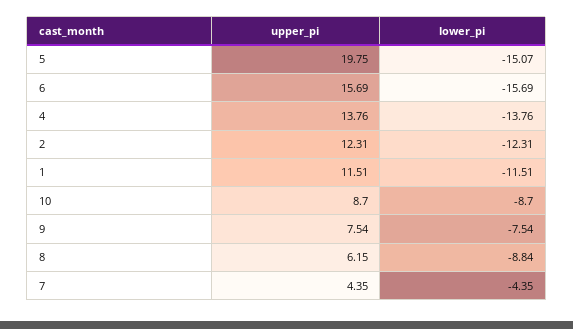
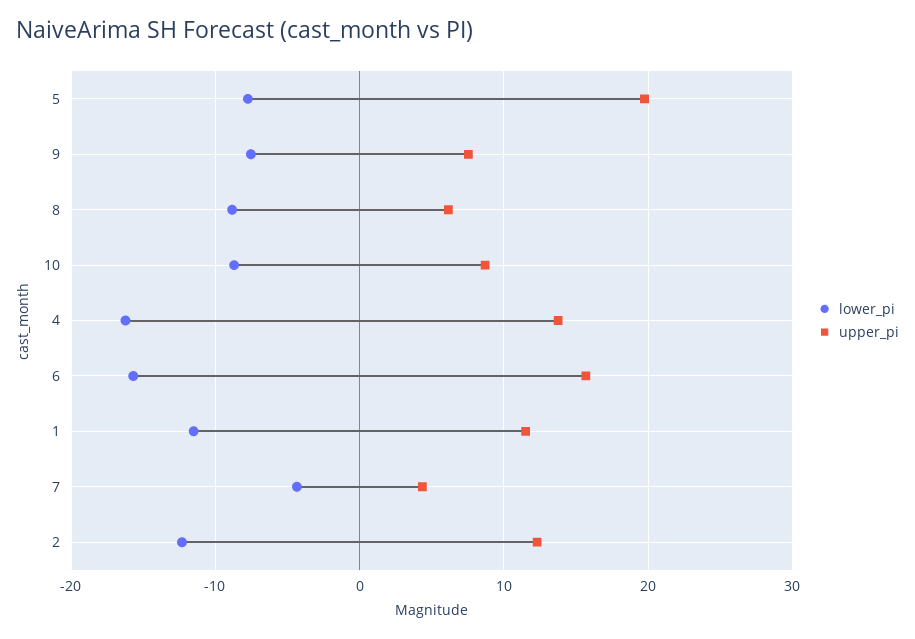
  {
    "upper_pi": {
      "5": 19.75,
      "6": 15.69,
      "4": 13.76,
      "2": 12.31,
      "1": 11.51,
      "10": 8.7,
      "9": 7.54,
      "8": 6.15,
      "7": 4.35
    },
    "lower_pi": {
-     "5": -15.07,
+     "5": -8,
      "6": -15.69,
-     "4": -13.76,
+     "4": -16,
      "2": -12.31,
      "1": -11.51,
      "10": -8.7,
      "9": -7.54,
      "8": -8.84,
      "7": -4.35
    }
  }

